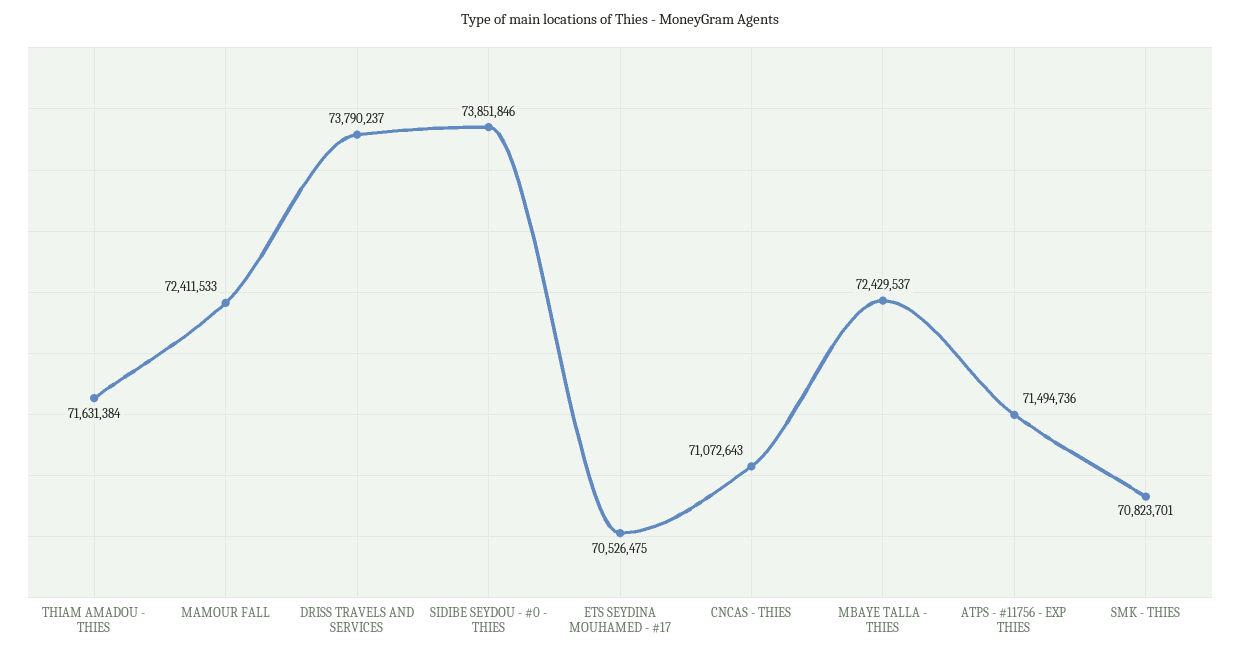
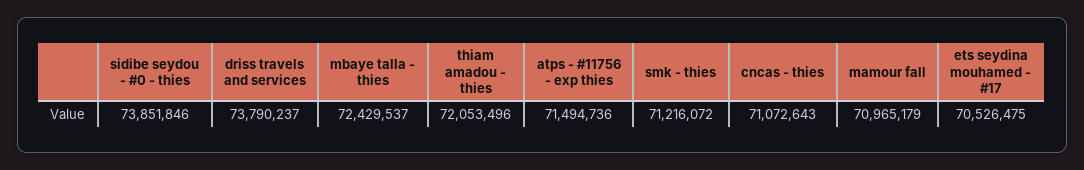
  {
-   "THIAM AMADOU - THIES": 71631384,
+   "THIAM AMADOU - THIES": 72053496,
-   "MAMOUR FALL": 72411533,
+   "MAMOUR FALL": 70965179,
    "DRISS TRAVELS AND SERVICES": 73790237,
    "SIDIBE SEYDOU - #0 - THIES": 73851846,
    "ETS SEYDINA MOUHAMED - #17": 70526475,
    "CNCAS - THIES": 71072643,
    "MBAYE TALLA - THIES": 72429537,
    "ATPS - #11756 - EXP THIES": 71494736,
-   "SMK - THIES": 70823701
+   "SMK - THIES": 71216072
  }

